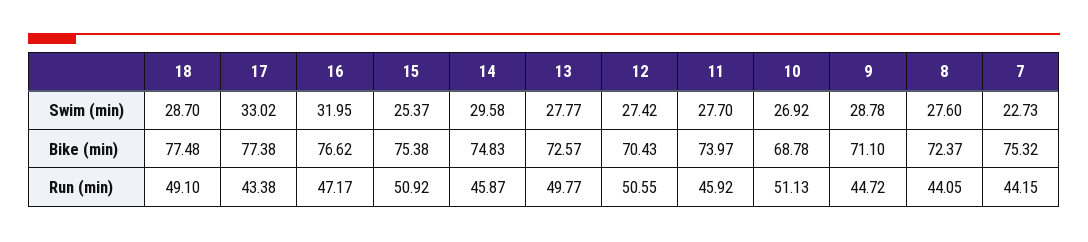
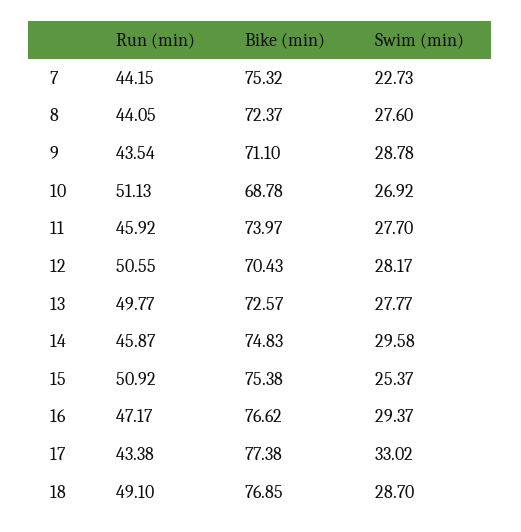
  {
    "18": {
      "Swim (min)": 28.7,
-     "Bike (min)": 77.48,
+     "Bike (min)": 76.85,
      "Run (min)": 49.1
    },
    "17": {
      "Swim (min)": 33.02,
      "Bike (min)": 77.38,
      "Run (min)": 43.38
    },
    "16": {
-     "Swim (min)": 31.95,
+     "Swim (min)": 29.37,
      "Bike (min)": 76.62,
      "Run (min)": 47.17
    },
    "15": {
      "Swim (min)": 25.37,
      "Bike (min)": 75.38,
      "Run (min)": 50.92
    },
    "14": {
      "Swim (min)": 29.58,
      "Bike (min)": 74.83,
      "Run (min)": 45.87
    },
    "13": {
      "Swim (min)": 27.77,
      "Bike (min)": 72.57,
      "Run (min)": 49.77
    },
    "12": {
-     "Swim (min)": 27.42,
+     "Swim (min)": 28.17,
      "Bike (min)": 70.43,
      "Run (min)": 50.55
    },
    "11": {
      "Swim (min)": 27.7,
      "Bike (min)": 73.97,
      "Run (min)": 45.92
    },
    "10": {
      "Swim (min)": 26.92,
      "Bike (min)": 68.78,
      "Run (min)": 51.13
    },
    "9": {
      "Swim (min)": 28.78,
      "Bike (min)": 71.1,
-     "Run (min)": 44.72
+     "Run (min)": 43.54
    },
    "8": {
      "Swim (min)": 27.6,
      "Bike (min)": 72.37,
      "Run (min)": 44.05
    },
    "7": {
      "Swim (min)": 22.73,
      "Bike (min)": 75.32,
      "Run (min)": 44.15
    }
  }

